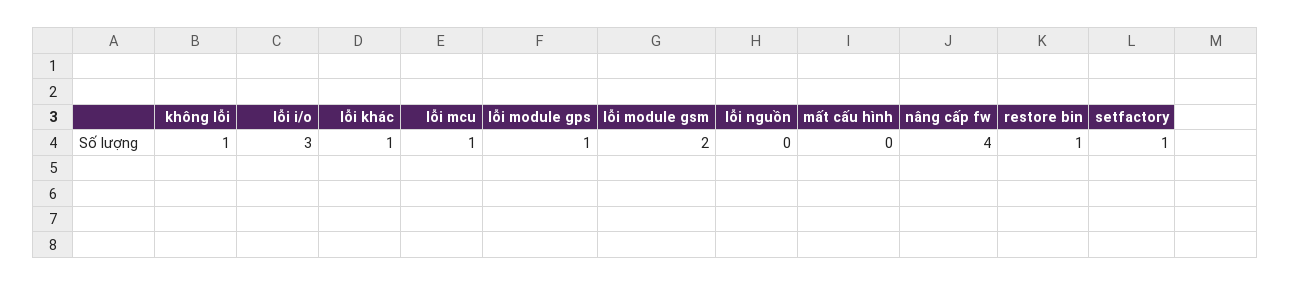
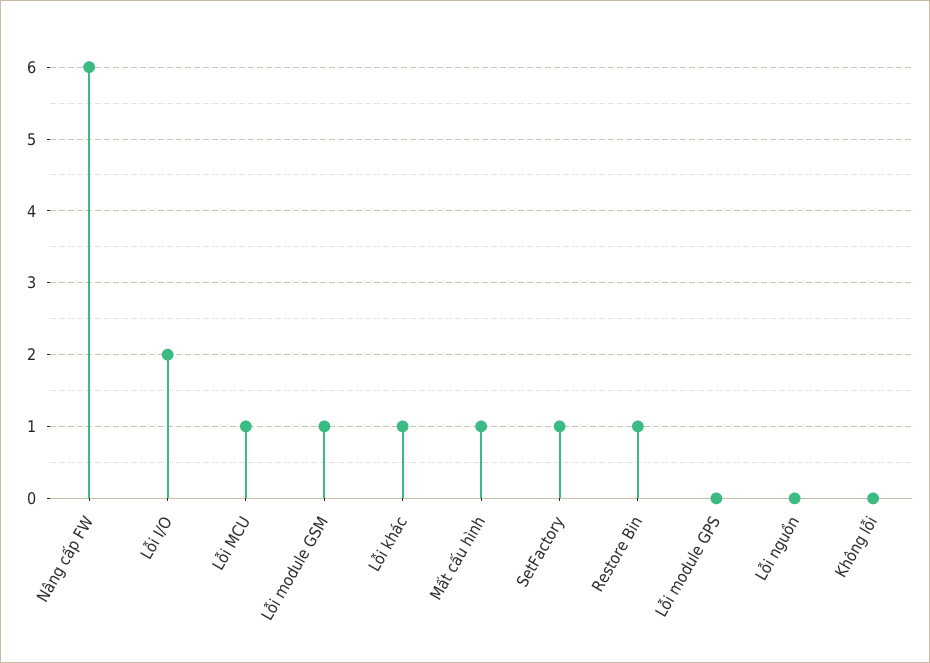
  {
-   "không lỗi": 1,
+   "không lỗi": 0,
-   "lỗi i/o": 3,
+   "lỗi i/o": 2,
    "lỗi khác": 1,
    "lỗi mcu": 1,
-   "lỗi module gps": 1,
+   "lỗi module gps": 0,
-   "lỗi module gsm": 2,
+   "lỗi module gsm": 1,
    "lỗi nguồn": 0,
-   "mất cấu hình": 0,
+   "mất cấu hình": 1,
-   "nâng cấp fw": 4,
+   "nâng cấp fw": 6,
    "restore bin": 1,
    "setfactory": 1
  }

